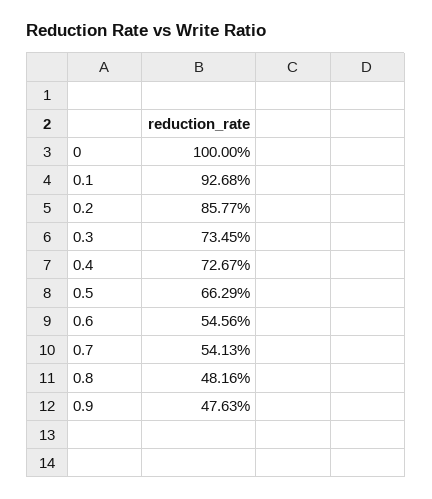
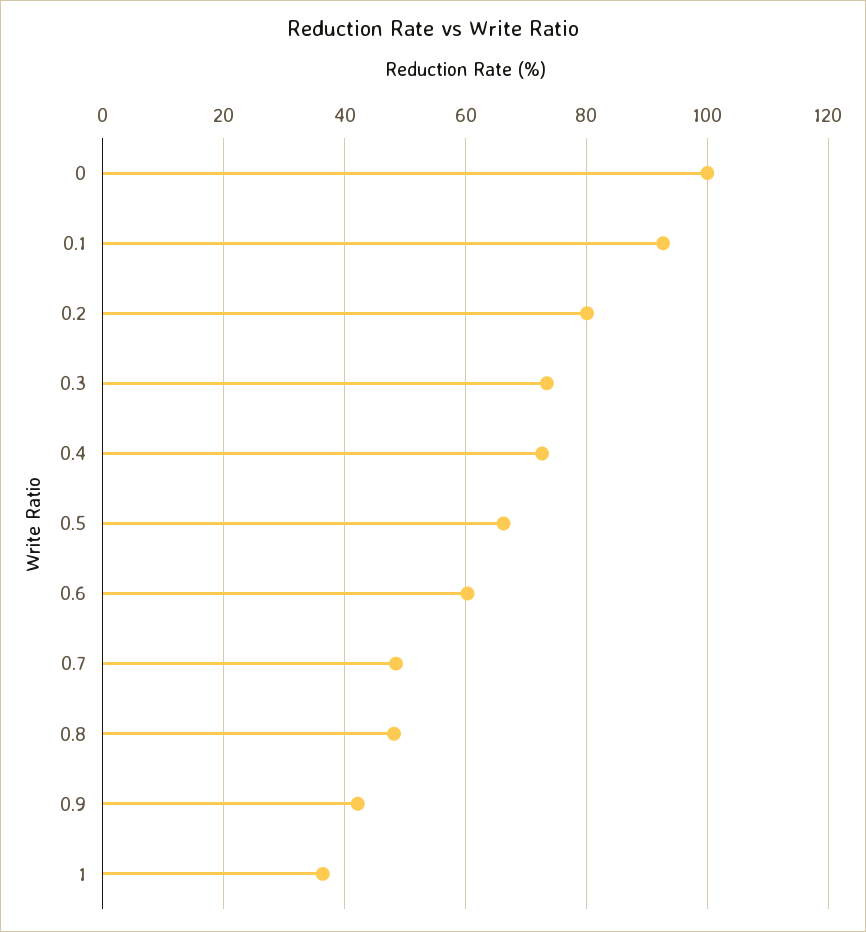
  {
    "0": 100,
    "0.1": 92.68,
-   "0.2": 85.77,
+   "0.2": 80,
    "0.3": 73.45,
    "0.4": 72.67,
    "0.5": 66.29,
-   "0.6": 54.56,
+   "0.6": 60,
-   "0.7": 54.13,
+   "0.7": 48,
    "0.8": 48.16,
-   "0.9": 47.63
+   "0.9": 42,
+   "1": 36
  }

